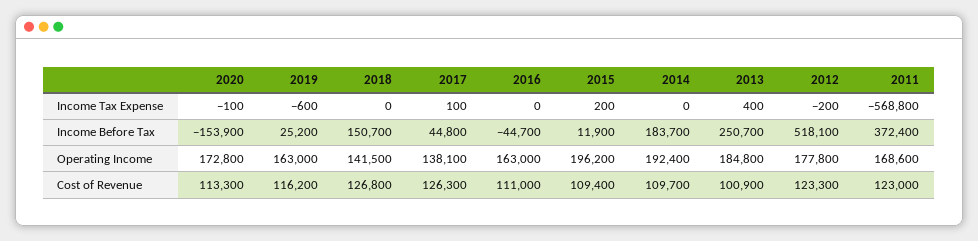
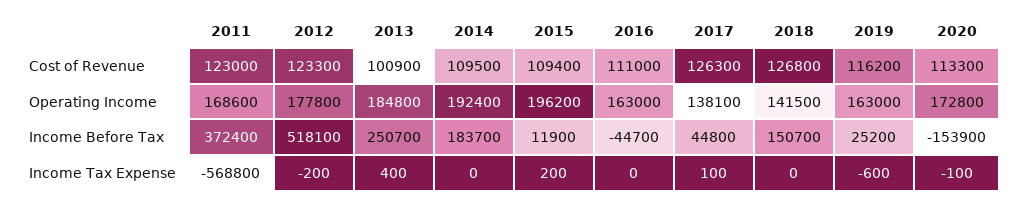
  {
    "2020": {
      "Income Tax Expense": -100,
      "Income Before Tax": -153900,
      "Operating Income": 172800,
      "Cost of Revenue": 113300
    },
    "2019": {
      "Income Tax Expense": -600,
      "Income Before Tax": 25200,
      "Operating Income": 163000,
      "Cost of Revenue": 116200
    },
    "2018": {
      "Income Tax Expense": 0,
      "Income Before Tax": 150700,
      "Operating Income": 141500,
      "Cost of Revenue": 126800
    },
    "2017": {
      "Income Tax Expense": 100,
      "Income Before Tax": 44800,
      "Operating Income": 138100,
      "Cost of Revenue": 126300
    },
    "2016": {
      "Income Tax Expense": 0,
      "Income Before Tax": -44700,
      "Operating Income": 163000,
      "Cost of Revenue": 111000
    },
    "2015": {
      "Income Tax Expense": 200,
      "Income Before Tax": 11900,
      "Operating Income": 196200,
      "Cost of Revenue": 109400
    },
    "2014": {
      "Income Tax Expense": 0,
      "Income Before Tax": 183700,
      "Operating Income": 192400,
-     "Cost of Revenue": 109700
+     "Cost of Revenue": 109500
    },
    "2013": {
      "Income Tax Expense": 400,
      "Income Before Tax": 250700,
      "Operating Income": 184800,
      "Cost of Revenue": 100900
    },
    "2012": {
      "Income Tax Expense": -200,
      "Income Before Tax": 518100,
      "Operating Income": 177800,
      "Cost of Revenue": 123300
    },
    "2011": {
      "Income Tax Expense": -568800,
      "Income Before Tax": 372400,
      "Operating Income": 168600,
      "Cost of Revenue": 123000
    }
  }

